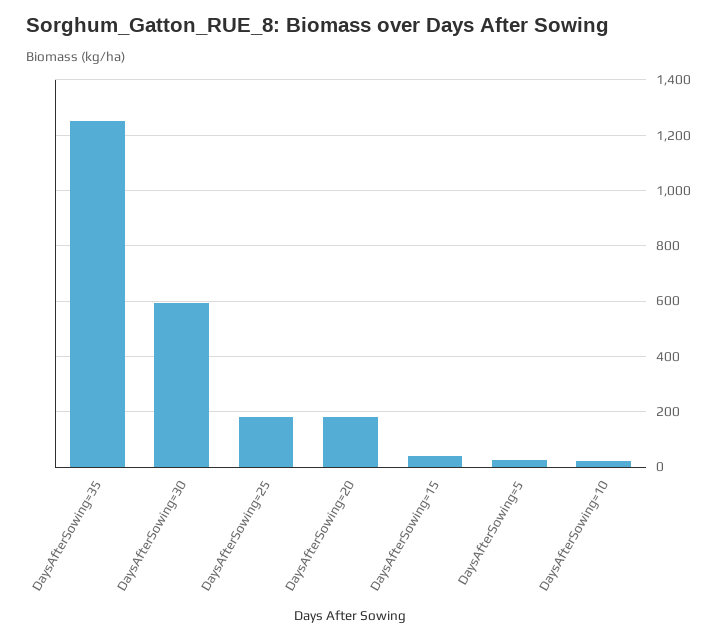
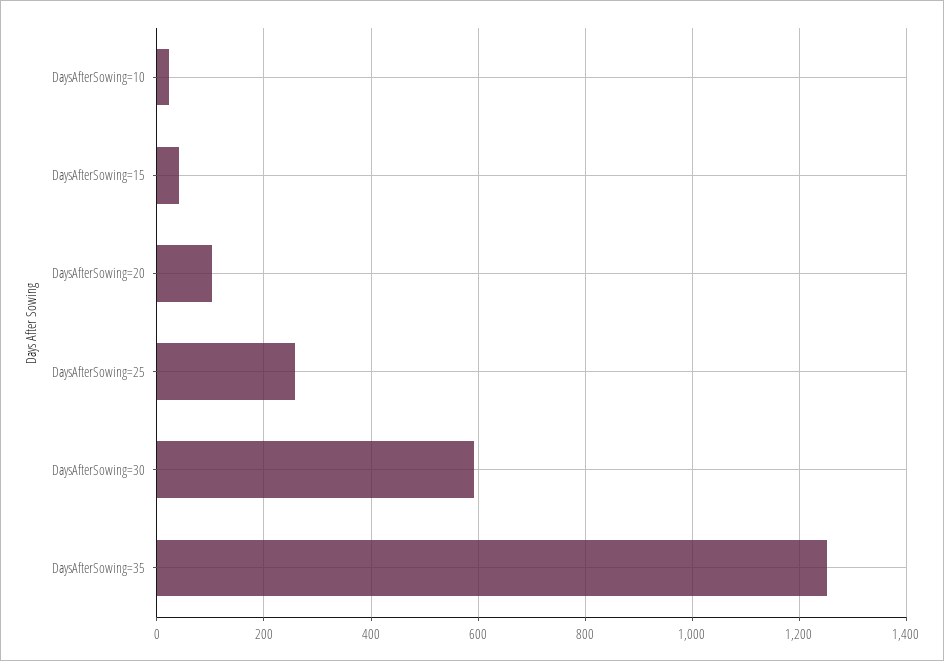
  {
    "DaysAfterSowing=35": 1260,
    "DaysAfterSowing=30": 600,
-   "DaysAfterSowing=25": 175,
+   "DaysAfterSowing=25": 260,
-   "DaysAfterSowing=20": 175,
+   "DaysAfterSowing=20": 100,
    "DaysAfterSowing=15": 40,
-   "DaysAfterSowing=5": 25,
    "DaysAfterSowing=10": 20
  }

